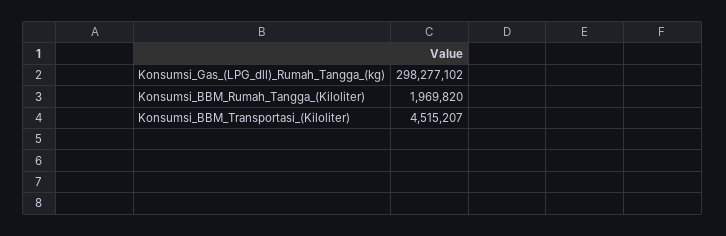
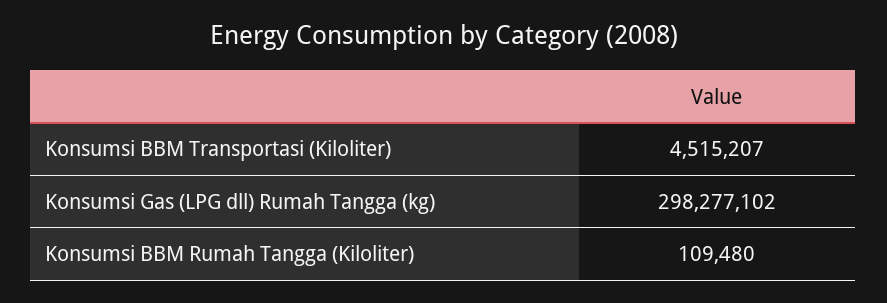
  {
    "Konsumsi_Gas_(LPG_dll)_Rumah_Tangga_(kg)": 298277102,
-   "Konsumsi_BBM_Rumah_Tangga_(Kiloliter)": 1969820,
+   "Konsumsi_BBM_Rumah_Tangga_(Kiloliter)": 109480,
    "Konsumsi_BBM_Transportasi_(Kiloliter)": 4515207
  }

